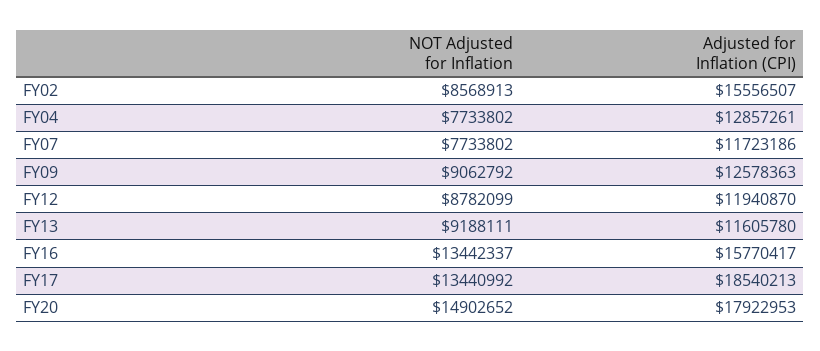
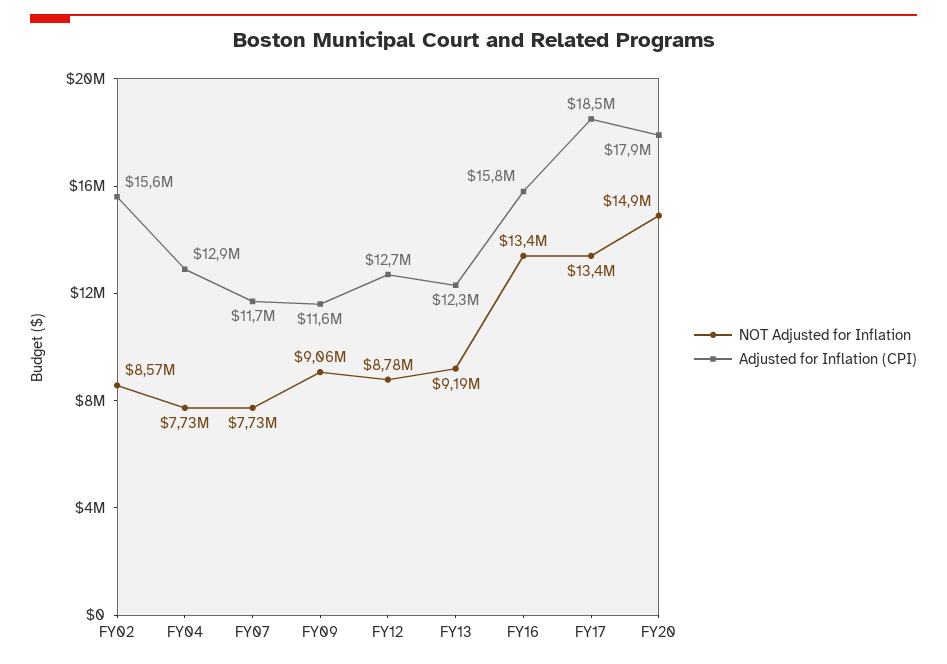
  {
    "NOT Adjusted for Inflation": {
      "FY02": 8568913,
      "FY04": 7733802,
      "FY07": 7733802,
      "FY09": 9062792,
      "FY12": 8782099,
      "FY13": 9188111,
      "FY16": 13442337,
      "FY17": 13440992,
      "FY20": 14902652
    },
    "Adjusted for Inflation (CPI)": {
      "FY02": 15556507,
      "FY04": 12857261,
      "FY07": 11723186,
-     "FY09": 12578363,
+     "FY09": 11600000,
-     "FY12": 11940870,
+     "FY12": 12700000,
-     "FY13": 11605780,
+     "FY13": 12300000,
      "FY16": 15770417,
      "FY17": 18540213,
      "FY20": 17922953
    }
  }

